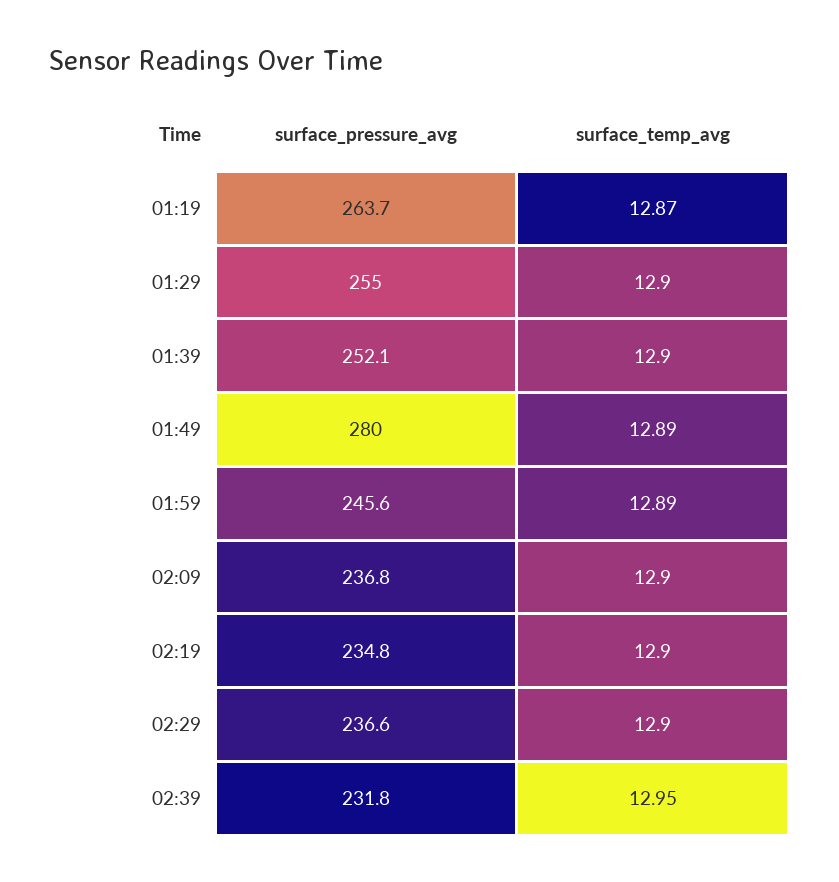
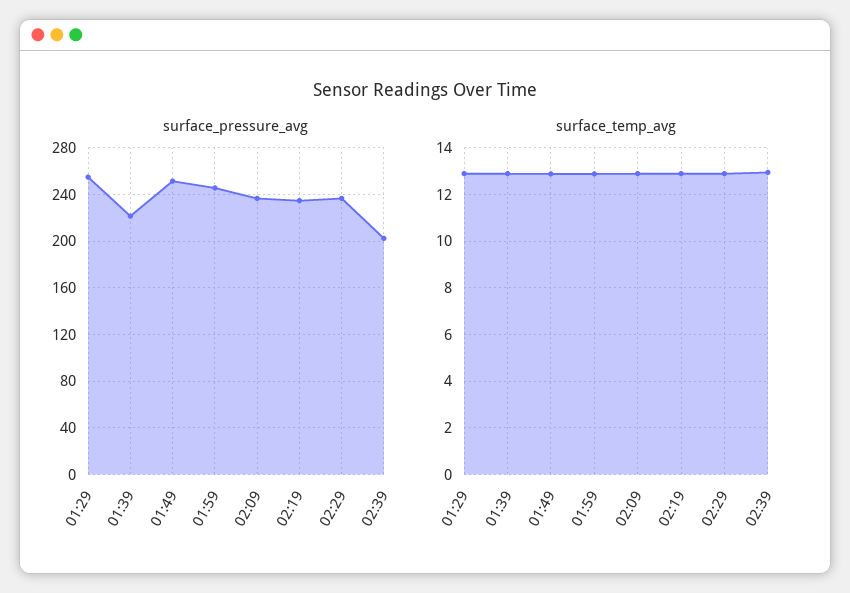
  {
    "surface_pressure_avg": {
-     "01:19": 263.7,
      "01:29": 255,
-     "01:39": 252.1,
+     "01:39": 220,
-     "01:49": 280,
+     "01:49": 250,
      "01:59": 245.6,
      "02:09": 236.8,
      "02:19": 234.8,
      "02:29": 236.6,
-     "02:39": 231.8
+     "02:39": 200
    },
    "surface_temp_avg": {
-     "01:19": 12.87,
      "01:29": 12.9,
      "01:39": 12.9,
      "01:49": 12.89,
      "01:59": 12.89,
      "02:09": 12.9,
      "02:19": 12.9,
      "02:29": 12.9,
      "02:39": 12.95
    }
  }

